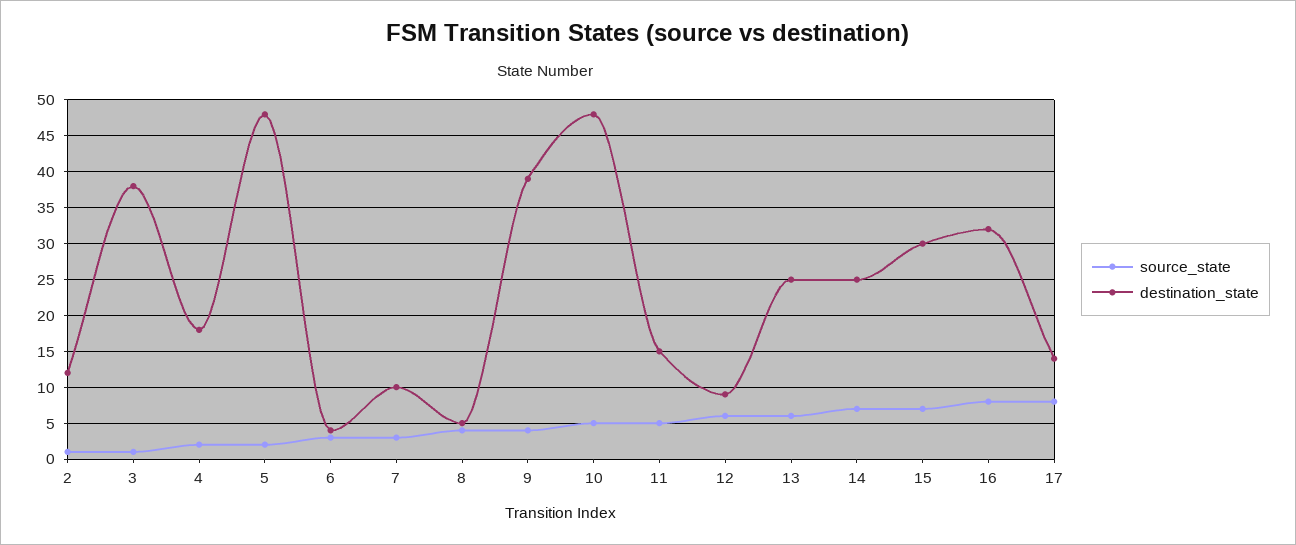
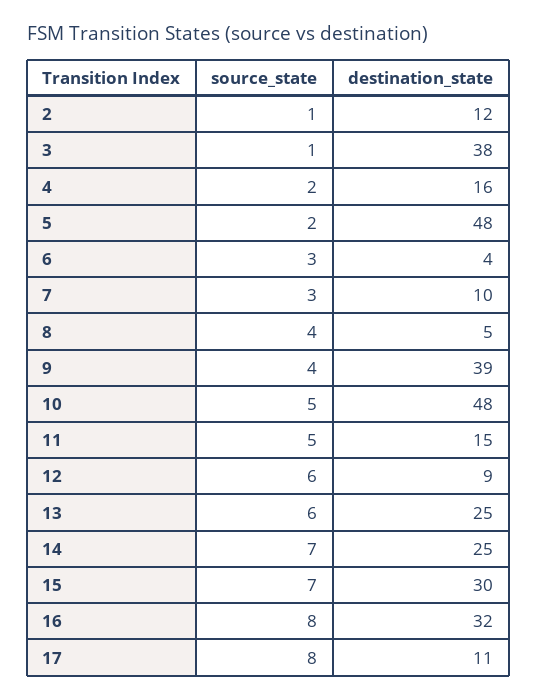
  {
    "source_state": {
      "2": 1,
      "3": 1,
      "4": 2,
      "5": 2,
      "6": 3,
      "7": 3,
      "8": 4,
      "9": 4,
      "10": 5,
      "11": 5,
      "12": 6,
      "13": 6,
      "14": 7,
      "15": 7,
      "16": 8,
      "17": 8
    },
    "destination_state": {
      "2": 12,
      "3": 38,
-     "4": 18,
+     "4": 16,
      "5": 48,
      "6": 4,
      "7": 10,
      "8": 5,
      "9": 39,
      "10": 48,
      "11": 15,
      "12": 9,
      "13": 25,
      "14": 25,
      "15": 30,
      "16": 32,
-     "17": 14
+     "17": 11
    }
  }

